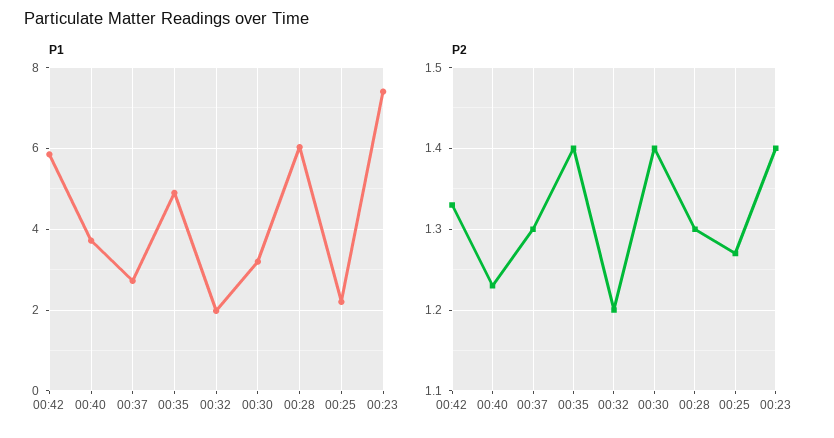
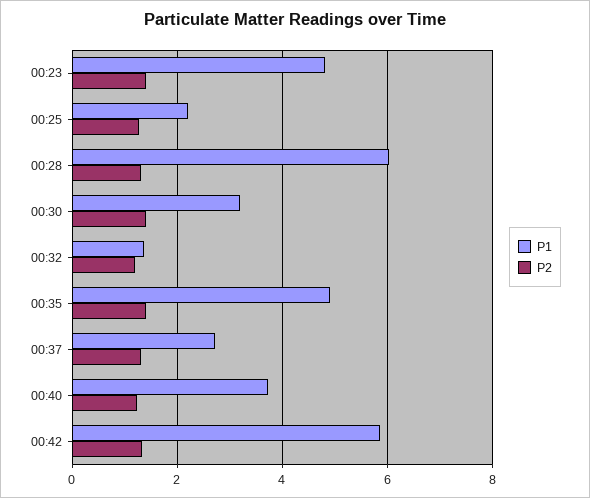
  {
    "P1": {
      "00:42": 5.8,
      "00:40": 3.8,
      "00:37": 2.8,
      "00:35": 5,
-     "00:32": 2,
+     "00:32": 1.4,
      "00:30": 3.2,
      "00:28": 6,
      "00:25": 2.2,
-     "00:23": 7.4
+     "00:23": 4.8
    },
    "P2": {
      "00:42": 1.33,
      "00:40": 1.23,
      "00:37": 1.3,
      "00:35": 1.4,
      "00:32": 1.2,
      "00:30": 1.4,
      "00:28": 1.3,
      "00:25": 1.27,
      "00:23": 1.4
    }
  }

